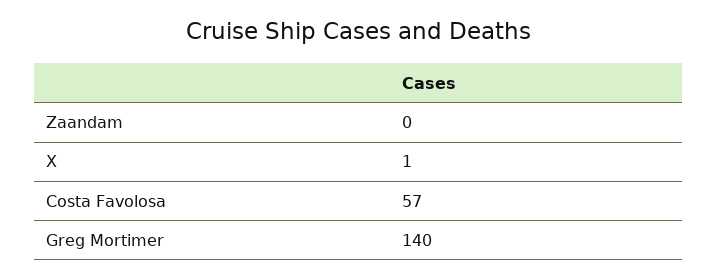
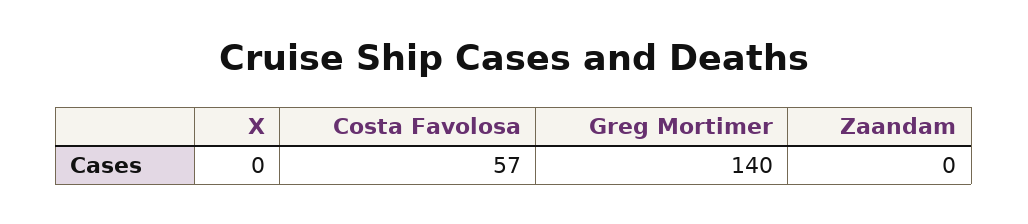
  {
    "Zaandam": 0,
-   "X": 1,
+   "X": 0,
    "Costa Favolosa": 57,
    "Greg Mortimer": 140
  }

